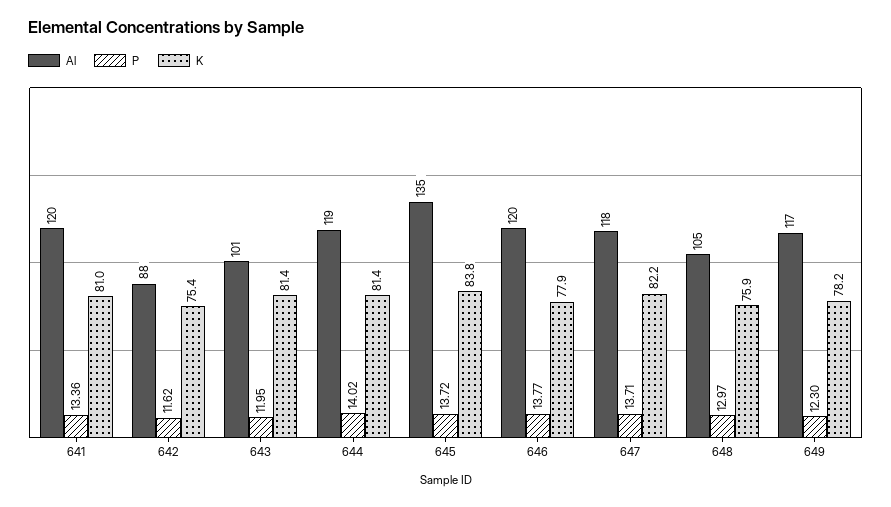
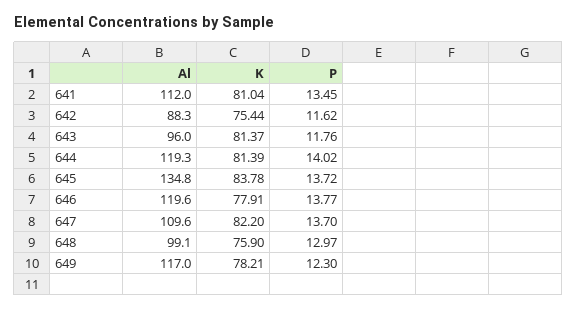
  {
    "Al": {
-     "641": 120,
+     "641": 112,
      "642": 88.3,
-     "643": 101,
+     "643": 96,
      "644": 119.3,
      "645": 134.8,
      "646": 119.6,
-     "647": 118,
+     "647": 109.6,
-     "648": 105,
+     "648": 99.1,
      "649": 117
    },
    "P": {
-     "641": 13.36,
+     "641": 13.45,
      "642": 11.62,
-     "643": 11.95,
+     "643": 11.76,
      "644": 14.02,
      "645": 13.72,
      "646": 13.77,
-     "647": 13.71,
+     "647": 13.7,
      "648": 12.97,
      "649": 12.3
    },
    "K": {
      "641": 81.04,
      "642": 75.44,
      "643": 81.37,
      "644": 81.39,
      "645": 83.78,
      "646": 77.91,
      "647": 82.2,
      "648": 75.9,
      "649": 78.21
    }
  }

